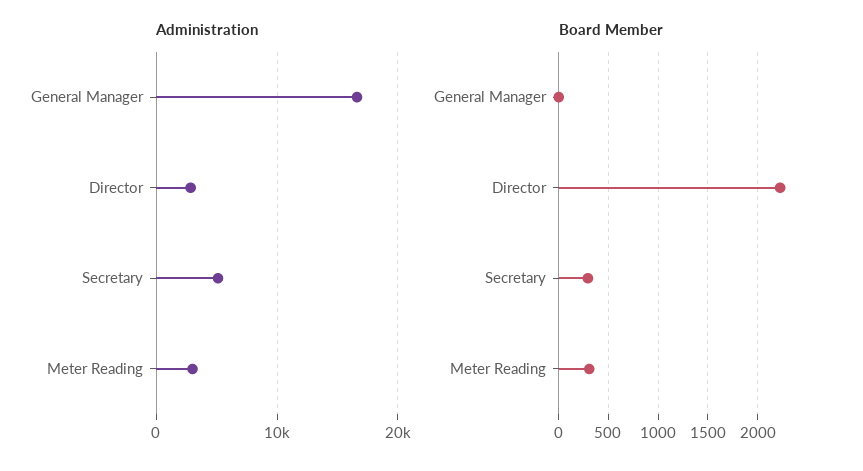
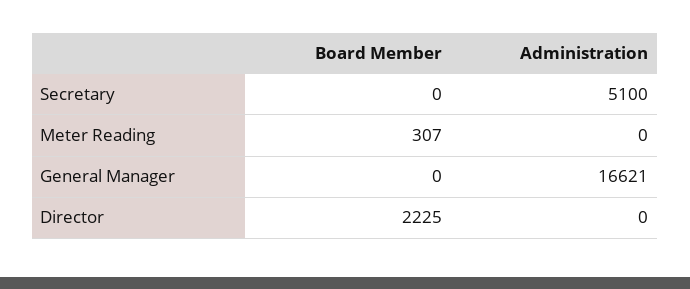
  {
    "Administration": {
      "General Manager": 16621,
-     "Director": 3000,
+     "Director": 0,
      "Secretary": 5100,
-     "Meter Reading": 3000
+     "Meter Reading": 0
    },
    "Board Member": {
      "General Manager": 0,
      "Director": 2225,
-     "Secretary": 300,
+     "Secretary": 0,
      "Meter Reading": 307
    }
  }

